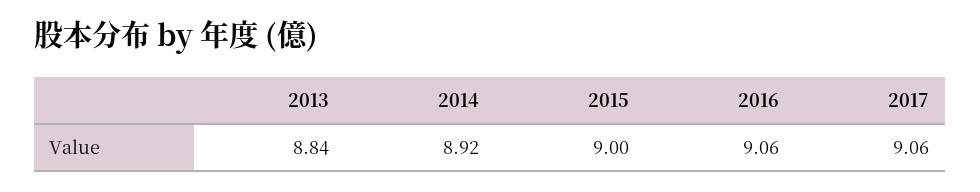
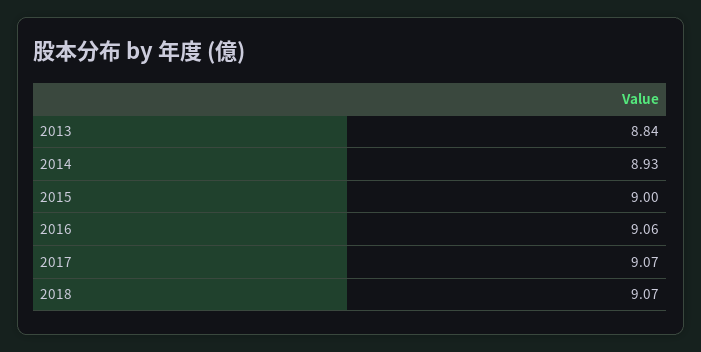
  {
    "2013": 8.84,
-   "2014": 8.92,
+   "2014": 8.93,
    "2015": 9,
    "2016": 9.06,
-   "2017": 9.06
+   "2017": 9.07,
+   "2018": 9.07
  }

